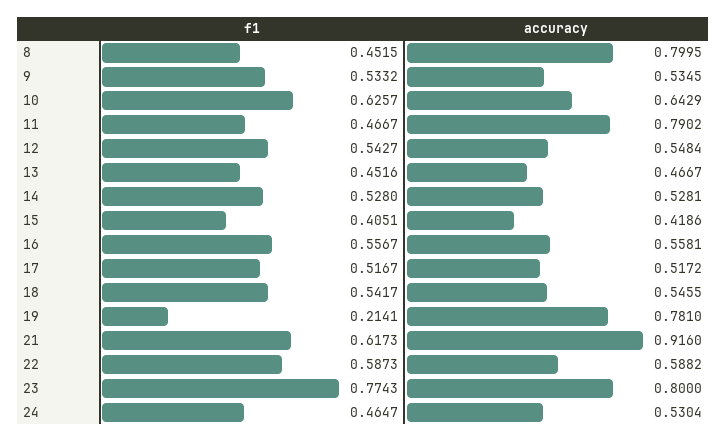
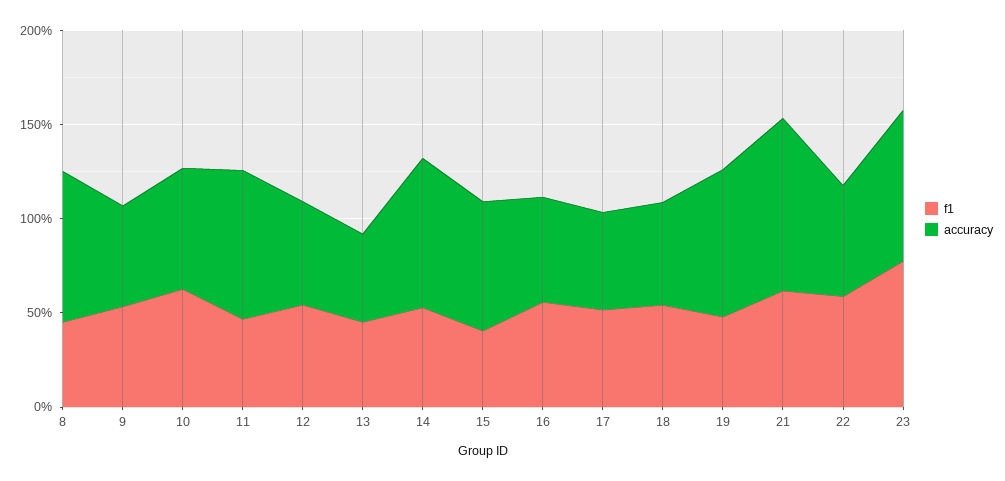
  {
    "f1": {
      "8": 0.4515,
      "9": 0.5332,
      "10": 0.6257,
      "11": 0.4667,
      "12": 0.5427,
      "13": 0.4516,
      "14": 0.528,
      "15": 0.4051,
      "16": 0.5567,
      "17": 0.5167,
      "18": 0.5417,
-     "19": 0.2141,
+     "19": 0.5,
      "21": 0.6173,
      "22": 0.5873,
-     "23": 0.7743,
+     "23": 0.7743
-     "24": 0.4647
    },
    "accuracy": {
      "8": 0.7995,
      "9": 0.5345,
      "10": 0.6429,
      "11": 0.7902,
      "12": 0.5484,
      "13": 0.4667,
-     "14": 0.5281,
+     "14": 0.8,
-     "15": 0.4186,
+     "15": 0.7,
      "16": 0.5581,
      "17": 0.5172,
      "18": 0.5455,
      "19": 0.781,
      "21": 0.916,
      "22": 0.5882,
-     "23": 0.8,
+     "23": 0.8
-     "24": 0.5304
    }
  }

